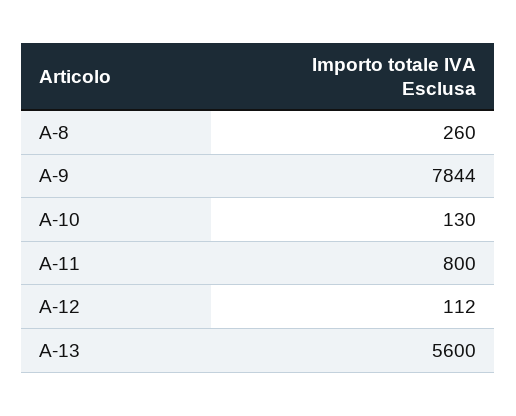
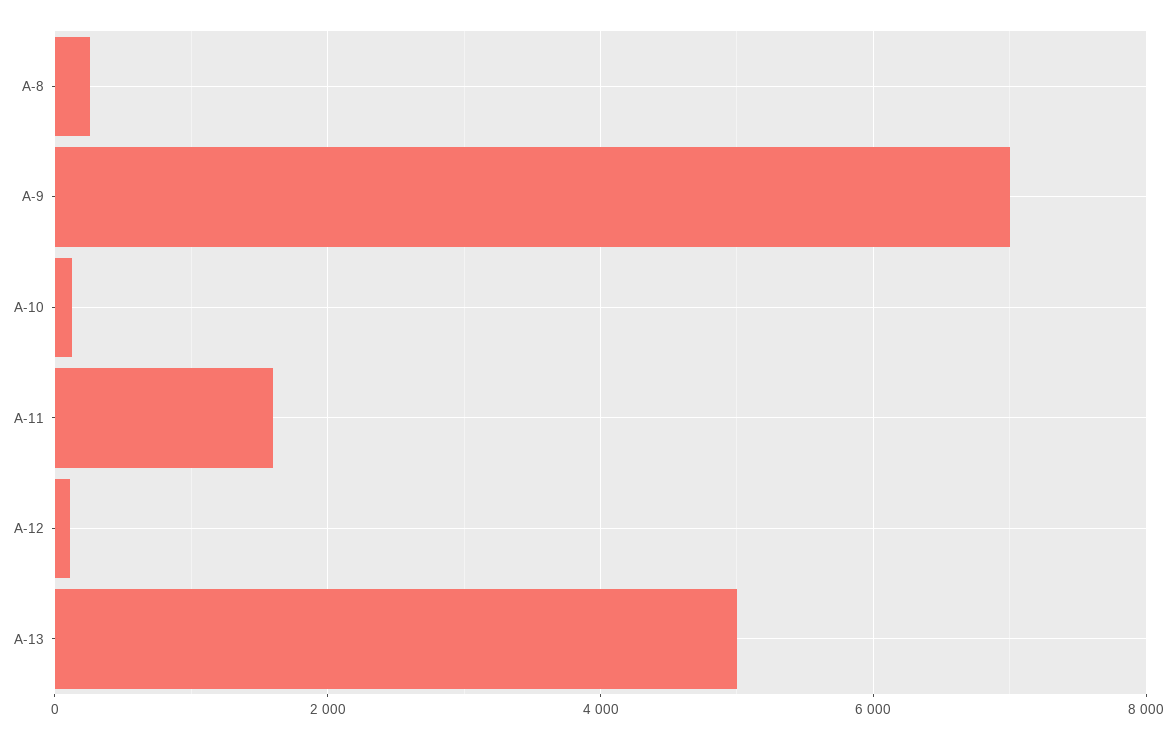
  {
    "A-8": 260,
-   "A-9": 7844,
+   "A-9": 7000,
    "A-10": 130,
-   "A-11": 800,
+   "A-11": 1600,
    "A-12": 112,
-   "A-13": 5600
+   "A-13": 5000
  }

